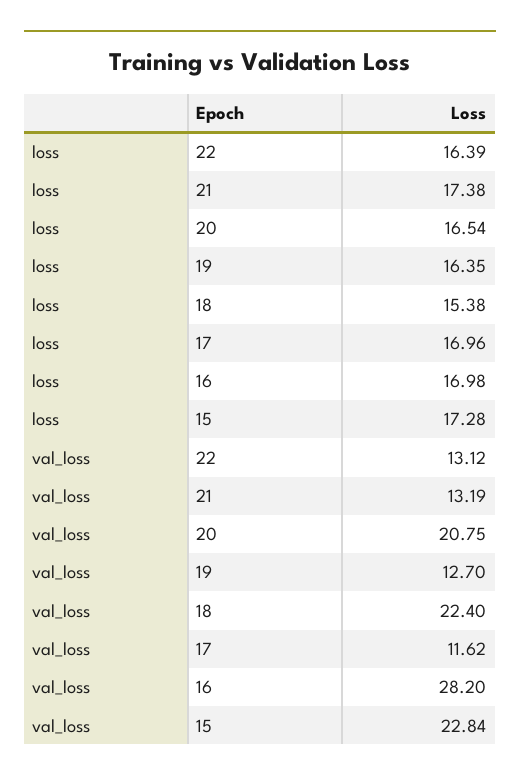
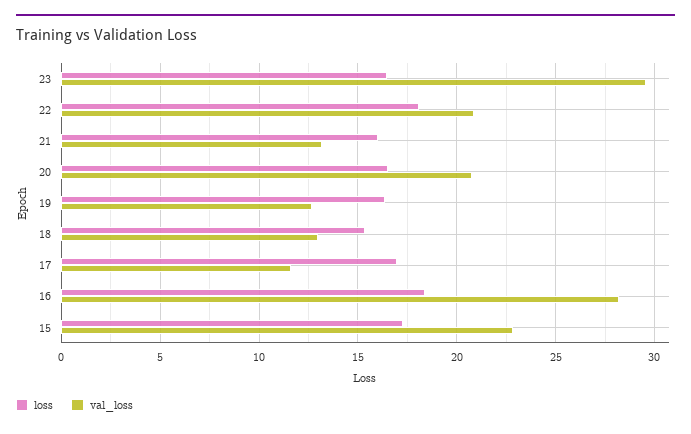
  {
    "loss": {
-     "22": 16.39,
+     "22": 18,
-     "21": 17.38,
+     "21": 16,
      "20": 16.54,
      "19": 16.35,
      "18": 15.38,
      "17": 16.96,
-     "16": 16.98,
+     "16": 18.5,
-     "15": 17.28
+     "15": 17.28,
+     "23": 16.5
    },
    "val_loss": {
-     "22": 13.12,
+     "22": 21,
      "21": 13.19,
      "20": 20.75,
      "19": 12.7,
-     "18": 22.4,
+     "18": 13,
      "17": 11.62,
      "16": 28.2,
-     "15": 22.84
+     "15": 22.84,
+     "23": 29.5
    }
  }

